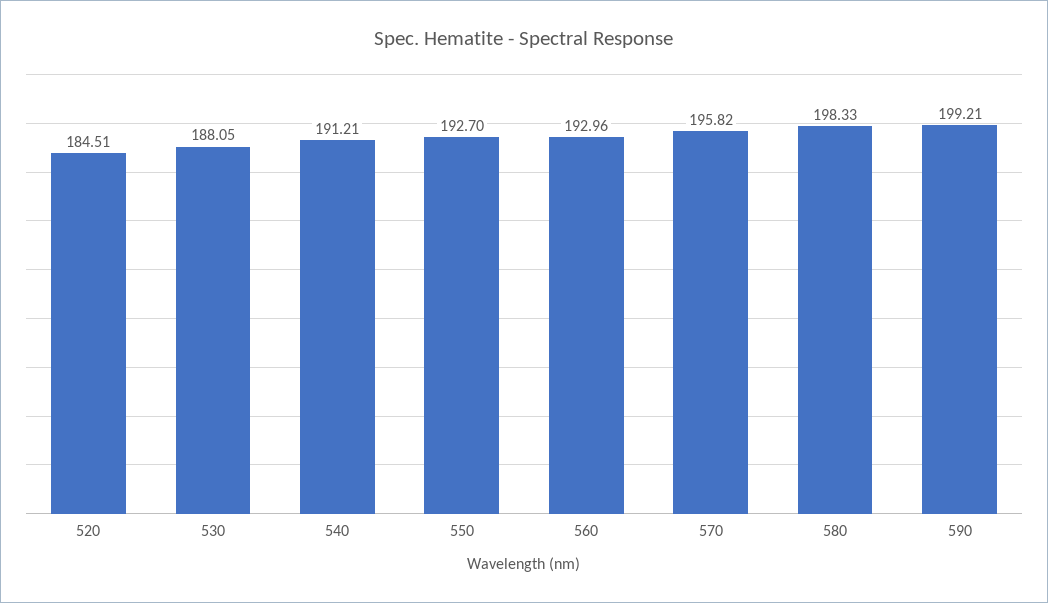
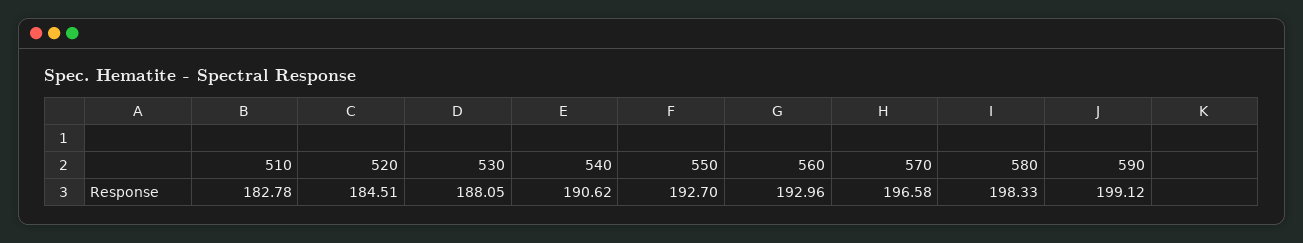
  {
    "520": 184.51,
    "530": 188.05,
-   "540": 191.21,
+   "540": 190.62,
    "550": 192.7,
    "560": 192.96,
-   "570": 195.82,
+   "570": 196.58,
    "580": 198.33,
-   "590": 199.21
+   "590": 199.12,
+   "510": 182.78
  }

